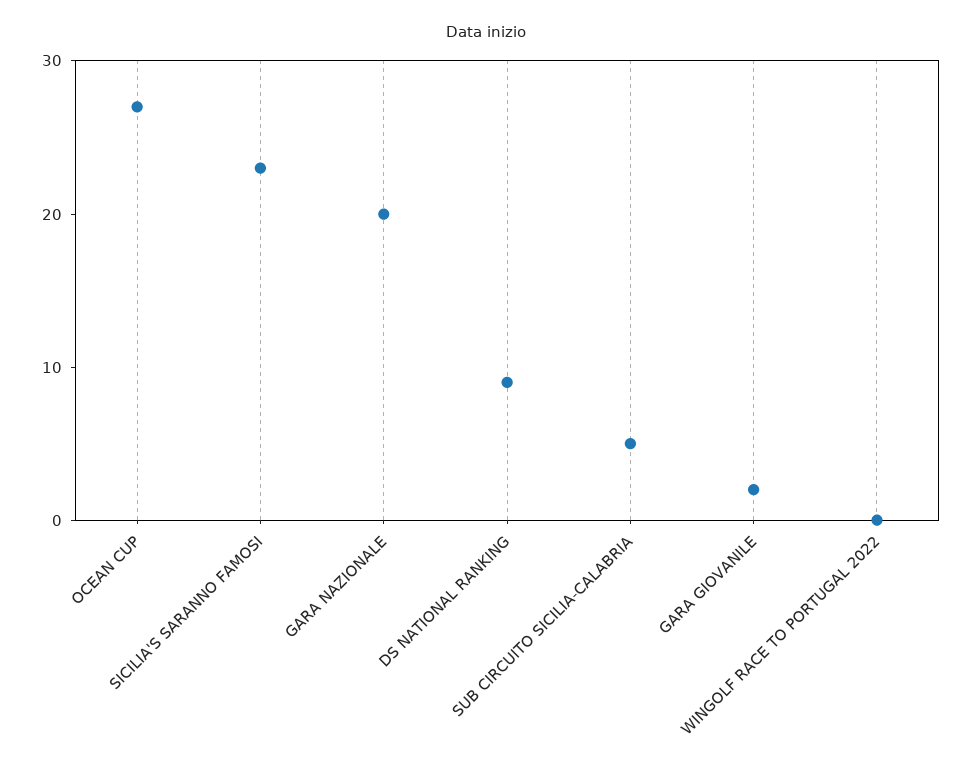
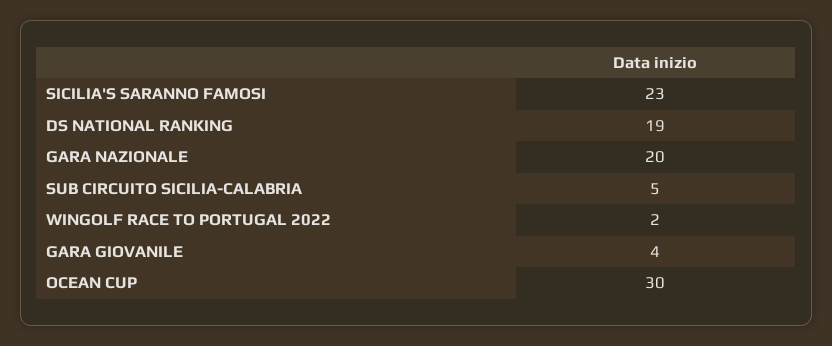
  {
-   "OCEAN CUP": 27,
+   "OCEAN CUP": 30,
    "SICILIA'S SARANNO FAMOSI": 23,
    "GARA NAZIONALE": 20,
-   "DS NATIONAL RANKING": 9,
+   "DS NATIONAL RANKING": 19,
    "SUB CIRCUITO SICILIA-CALABRIA": 5,
-   "GARA GIOVANILE": 2,
+   "GARA GIOVANILE": 4,
-   "WINGOLF RACE TO PORTUGAL 2022": 0
+   "WINGOLF RACE TO PORTUGAL 2022": 2
  }

